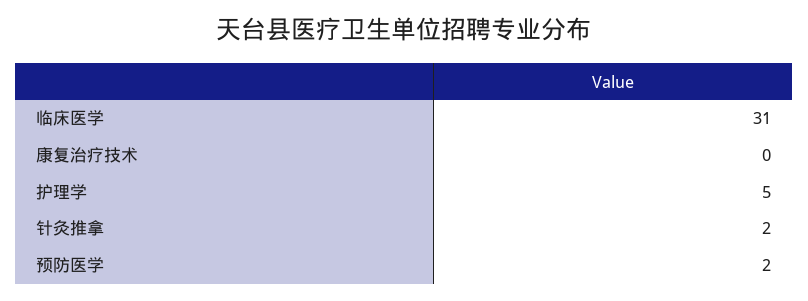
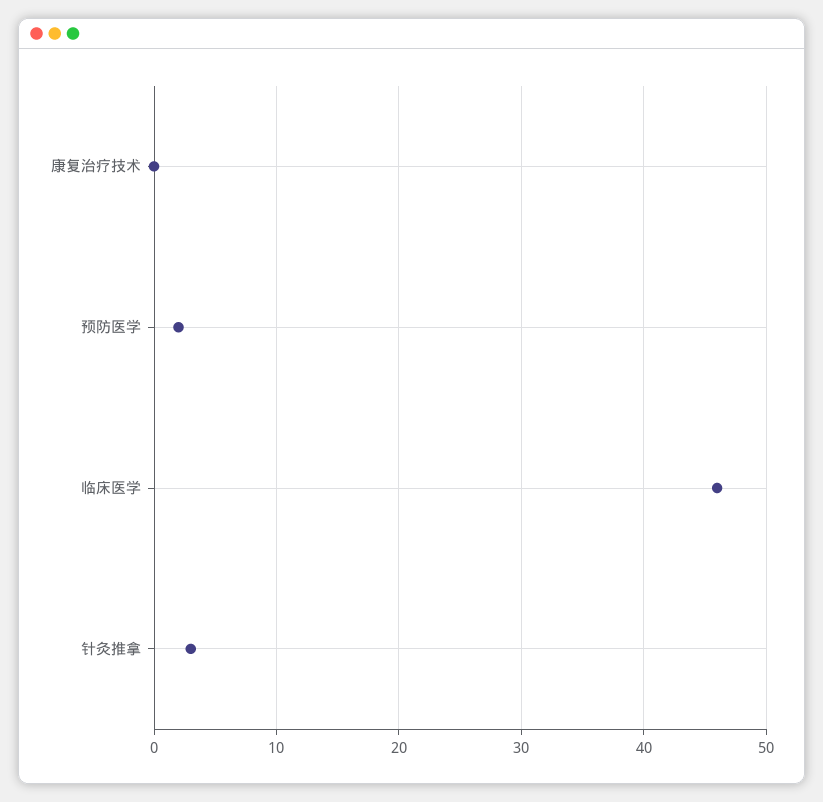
  {
-   "临床医学": 31,
+   "临床医学": 46,
    "康复治疗技术": 0,
-   "护理学": 5,
-   "针灸推拿": 2,
+   "针灸推拿": 3,
    "预防医学": 2
  }

